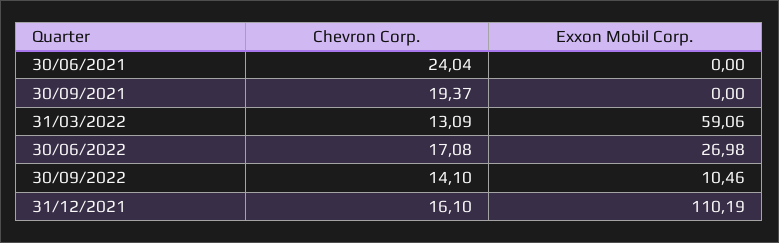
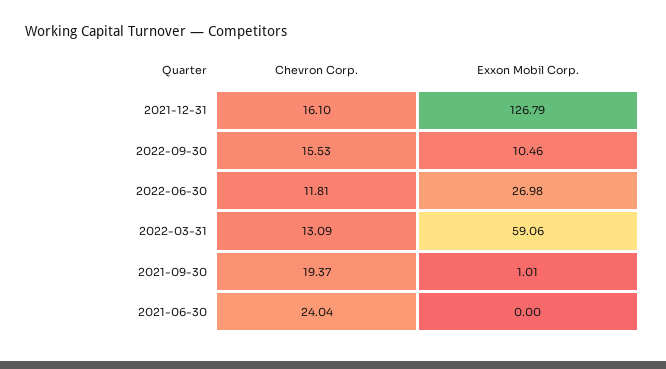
  {
    "Chevron Corp.": {
      "30/06/2021": 24.04,
      "30/09/2021": 19.37,
      "31/03/2022": 13.09,
-     "30/06/2022": 17.08,
+     "30/06/2022": 11.81,
-     "30/09/2022": 14.1,
+     "30/09/2022": 15.53,
      "31/12/2021": 16.1
    },
    "Exxon Mobil Corp.": {
      "30/06/2021": 0,
-     "30/09/2021": 0,
+     "30/09/2021": 1.01,
      "31/03/2022": 59.06,
      "30/06/2022": 26.98,
      "30/09/2022": 10.46,
-     "31/12/2021": 110.19
+     "31/12/2021": 126.79
    }
  }

